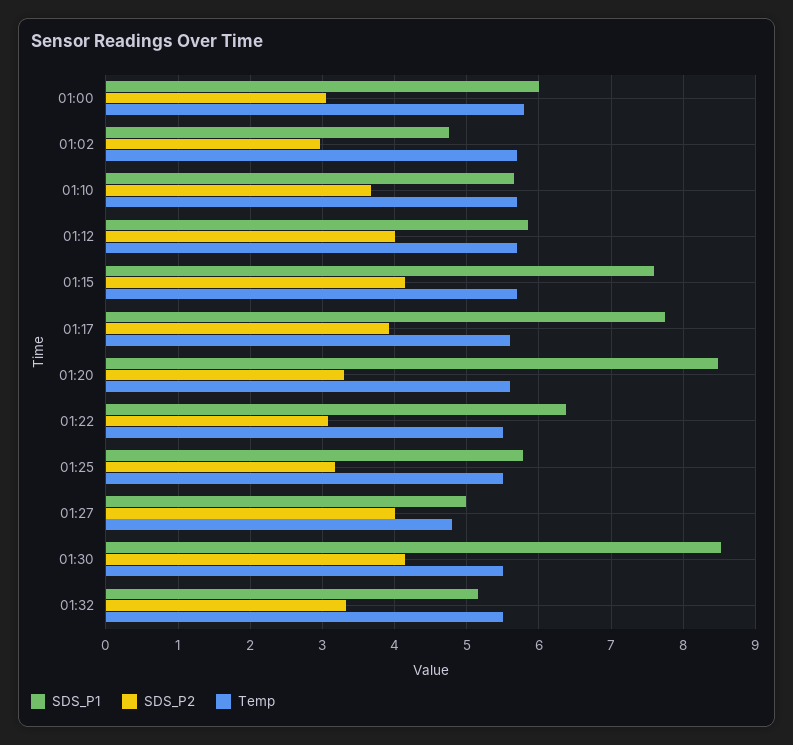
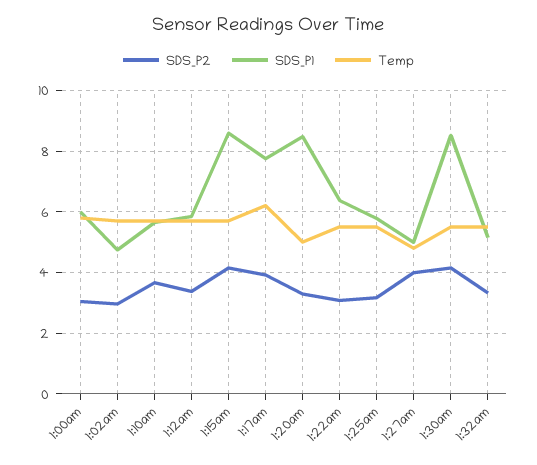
  {
    "SDS_P1": {
      "01:00": 6,
      "01:02": 4.8,
      "01:10": 5.7,
      "01:12": 5.9,
-     "01:15": 7.6,
+     "01:15": 8.6,
      "01:17": 7.8,
      "01:20": 8.5,
      "01:22": 6.4,
      "01:25": 5.8,
      "01:27": 5,
      "01:30": 8.5,
      "01:32": 5.2
    },
    "SDS_P2": {
      "01:00": 3.1,
      "01:02": 3,
      "01:10": 3.7,
-     "01:12": 4,
+     "01:12": 3.4,
      "01:15": 4.2,
      "01:17": 3.9,
      "01:20": 3.3,
      "01:22": 3.1,
      "01:25": 3.2,
      "01:27": 4,
      "01:30": 4.2,
      "01:32": 3.3
    },
    "Temp": {
      "01:00": 5.8,
      "01:02": 5.7,
      "01:10": 5.7,
      "01:12": 5.7,
      "01:15": 5.7,
-     "01:17": 5.6,
+     "01:17": 6.2,
-     "01:20": 5.6,
+     "01:20": 5,
      "01:22": 5.5,
      "01:25": 5.5,
      "01:27": 4.8,
      "01:30": 5.5,
      "01:32": 5.5
    }
  }

